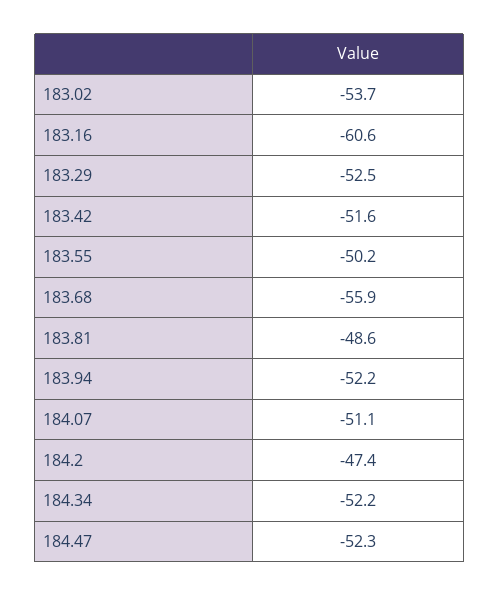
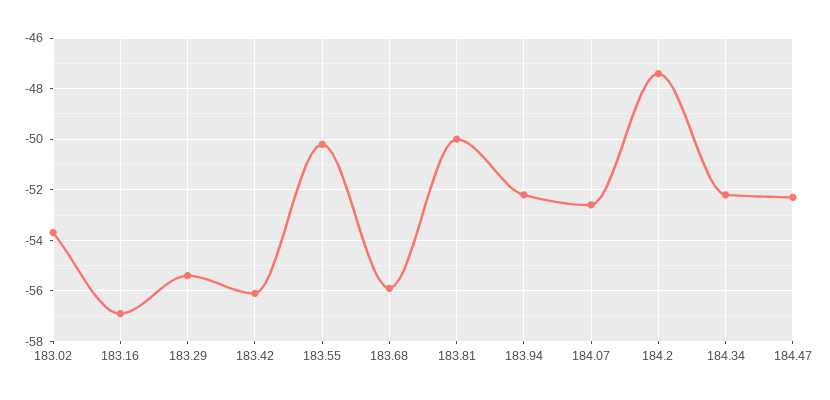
  {
    "183.02": -53.7,
-   "183.16": -60.6,
+   "183.16": -57,
-   "183.29": -52.5,
+   "183.29": -55.5,
-   "183.42": -51.6,
+   "183.42": -56,
    "183.55": -50.2,
    "183.68": -55.9,
-   "183.81": -48.6,
+   "183.81": -50,
    "183.94": -52.2,
-   "184.07": -51.1,
+   "184.07": -52.5,
    "184.2": -47.4,
    "184.34": -52.2,
    "184.47": -52.3
  }

